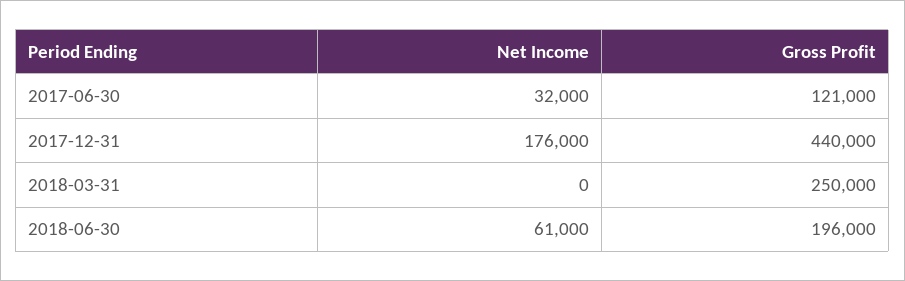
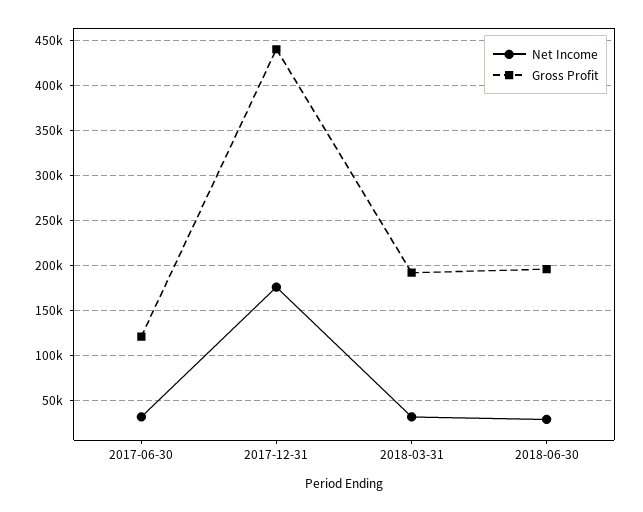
  {
    "Net Income": {
      "2017-06-30": 32000,
      "2017-12-31": 176000,
-     "2018-03-31": 0,
+     "2018-03-31": 30000,
-     "2018-06-30": 61000
+     "2018-06-30": 30000
    },
    "Gross Profit": {
      "2017-06-30": 121000,
      "2017-12-31": 440000,
-     "2018-03-31": 250000,
+     "2018-03-31": 190000,
      "2018-06-30": 196000
    }
  }

